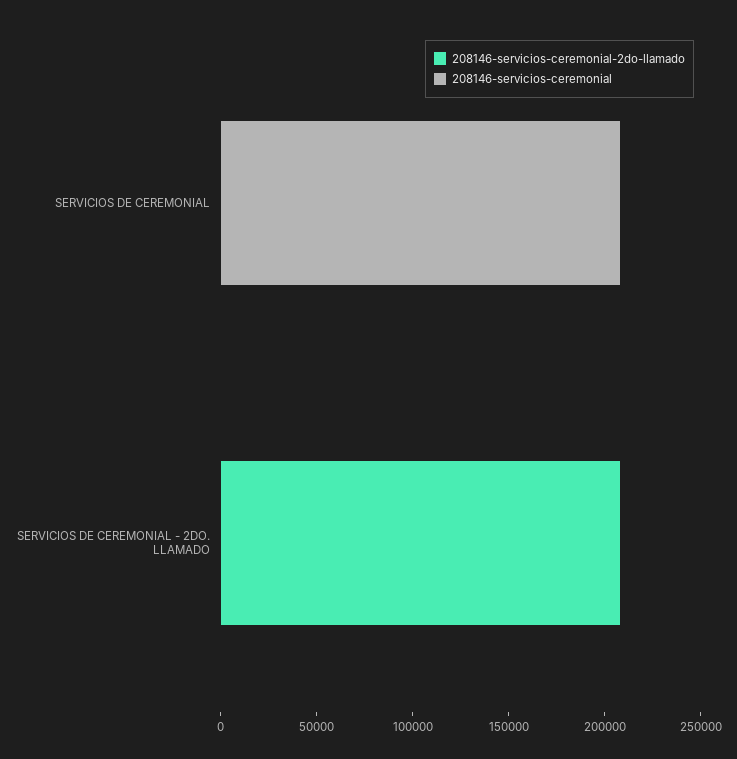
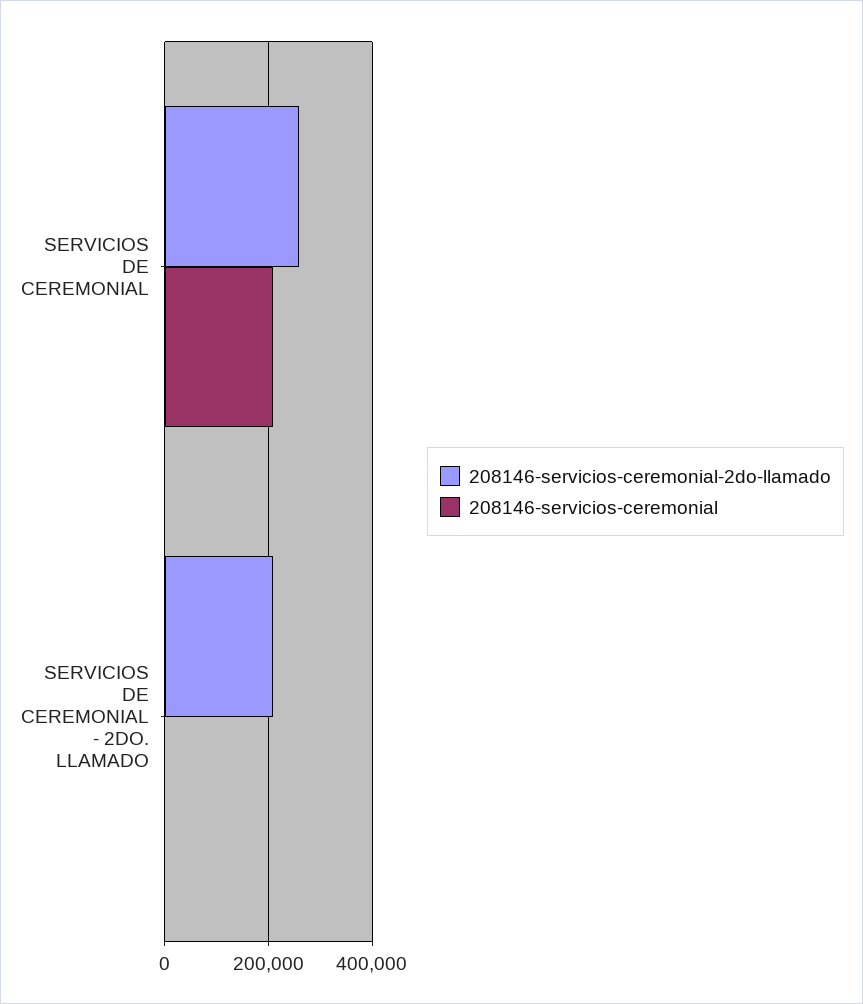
  {
    "208146-servicios-ceremonial-2do-llamado": {
-     "SERVICIOS DE CEREMONIAL": 0,
+     "SERVICIOS DE CEREMONIAL": 260000,
      "SERVICIOS DE CEREMONIAL - 2DO. LLAMADO": 210000
    },
    "208146-servicios-ceremonial": {
      "SERVICIOS DE CEREMONIAL": 210000,
      "SERVICIOS DE CEREMONIAL - 2DO. LLAMADO": 0
    }
  }

